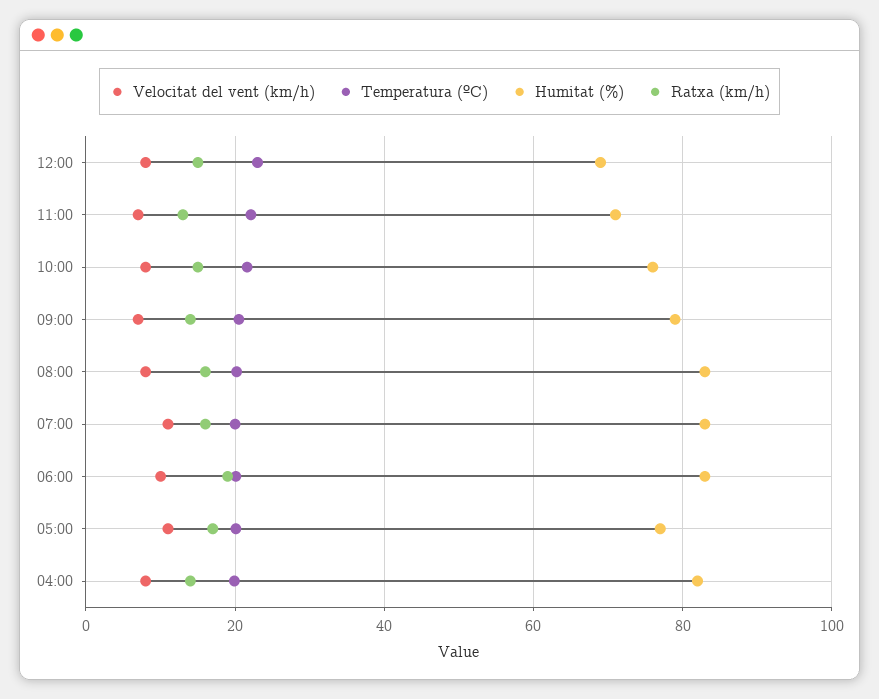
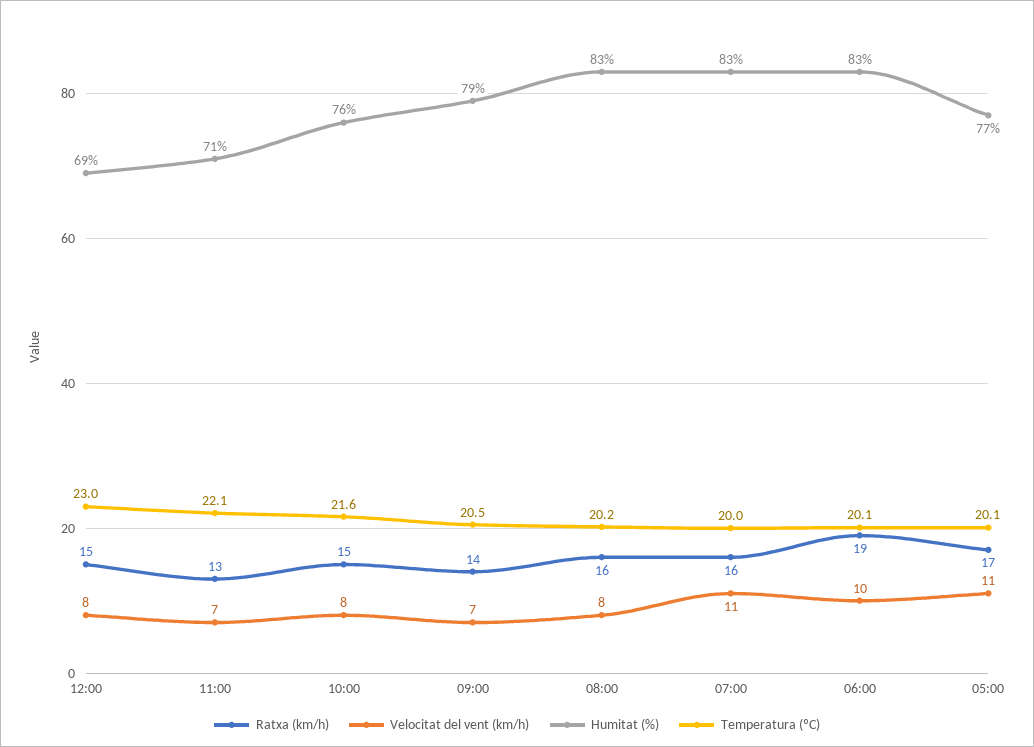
  {
    "Velocitat del vent (km/h)": {
      "12:00": 8,
      "11:00": 7,
      "10:00": 8,
      "09:00": 7,
      "08:00": 8,
      "07:00": 11,
      "06:00": 10,
-     "05:00": 11,
+     "05:00": 11
-     "04:00": 8
    },
    "Temperatura (ºC)": {
      "12:00": 23,
      "11:00": 22.1,
      "10:00": 21.6,
      "09:00": 20.5,
      "08:00": 20.2,
      "07:00": 20,
      "06:00": 20.1,
-     "05:00": 20.1,
+     "05:00": 20.1
-     "04:00": 20
    },
    "Humitat (%)": {
      "12:00": 69,
      "11:00": 71,
      "10:00": 76,
      "09:00": 79,
      "08:00": 83,
      "07:00": 83,
      "06:00": 83,
-     "05:00": 77,
+     "05:00": 77
-     "04:00": 82
    },
    "Ratxa (km/h)": {
      "12:00": 15,
      "11:00": 13,
      "10:00": 15,
      "09:00": 14,
      "08:00": 16,
      "07:00": 16,
      "06:00": 19,
-     "05:00": 17,
+     "05:00": 17
-     "04:00": 14
    }
  }

